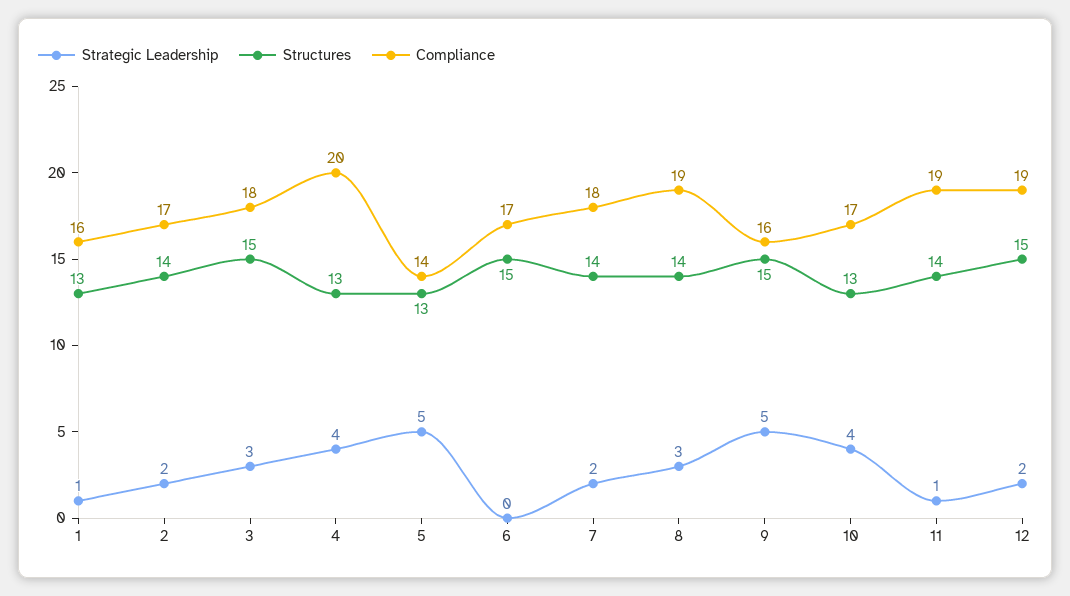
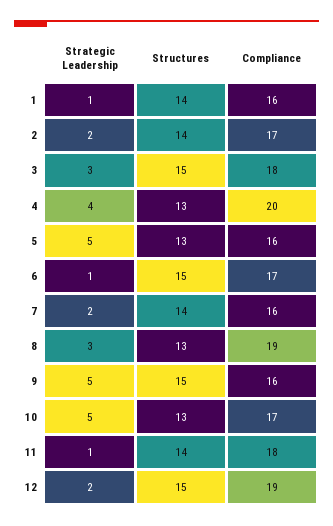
  {
    "Strategic Leadership": {
      "1": 1,
      "2": 2,
      "3": 3,
      "4": 4,
      "5": 5,
-     "6": 0,
+     "6": 1,
      "7": 2,
      "8": 3,
      "9": 5,
-     "10": 4,
+     "10": 5,
      "11": 1,
      "12": 2
    },
    "Structures": {
-     "1": 13,
+     "1": 14,
      "2": 14,
      "3": 15,
      "4": 13,
      "5": 13,
      "6": 15,
      "7": 14,
-     "8": 14,
+     "8": 13,
      "9": 15,
      "10": 13,
      "11": 14,
      "12": 15
    },
    "Compliance": {
      "1": 16,
      "2": 17,
      "3": 18,
      "4": 20,
-     "5": 14,
+     "5": 16,
      "6": 17,
-     "7": 18,
+     "7": 16,
      "8": 19,
      "9": 16,
      "10": 17,
-     "11": 19,
+     "11": 18,
      "12": 19
    }
  }

